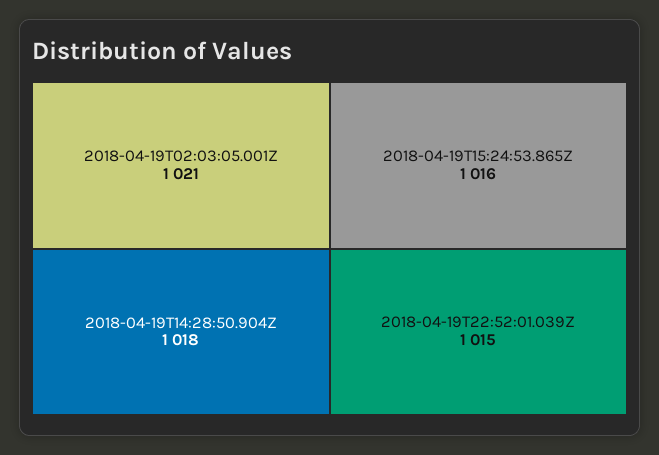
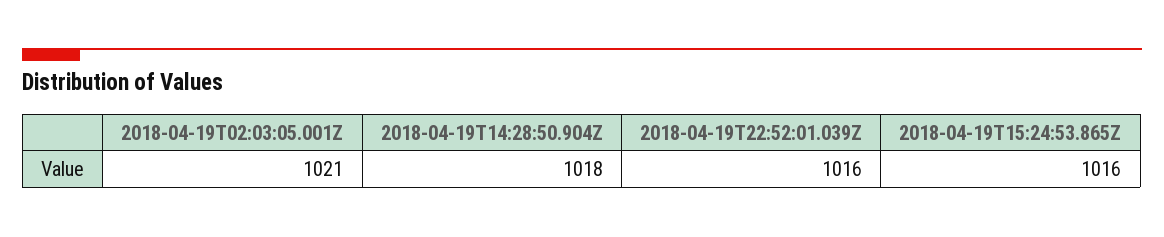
  {
    "2018-04-19T02:03:05.001Z": 1021,
    "2018-04-19T14:28:50.904Z": 1018,
    "2018-04-19T15:24:53.865Z": 1016,
-   "2018-04-19T22:52:01.039Z": 1015
+   "2018-04-19T22:52:01.039Z": 1016
  }

